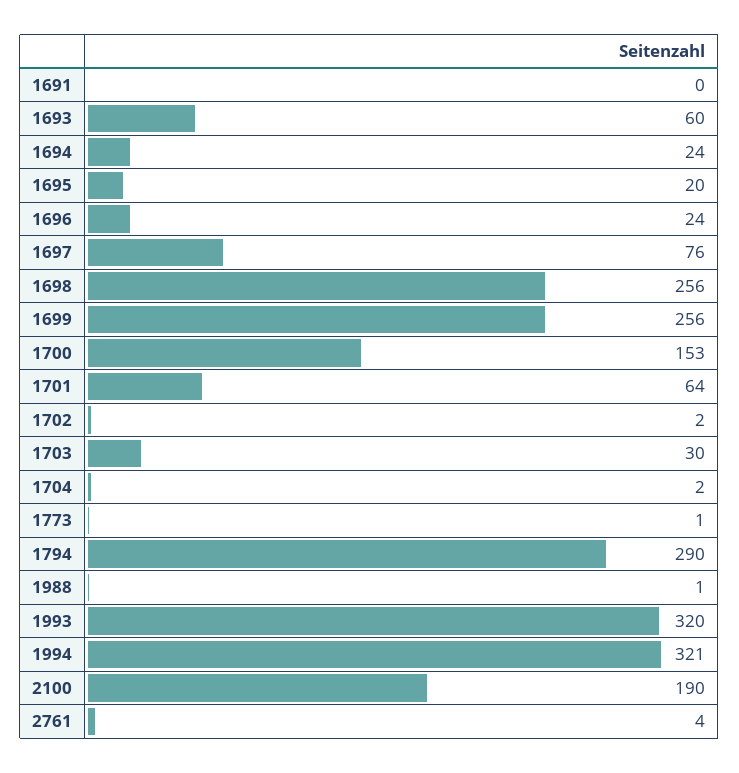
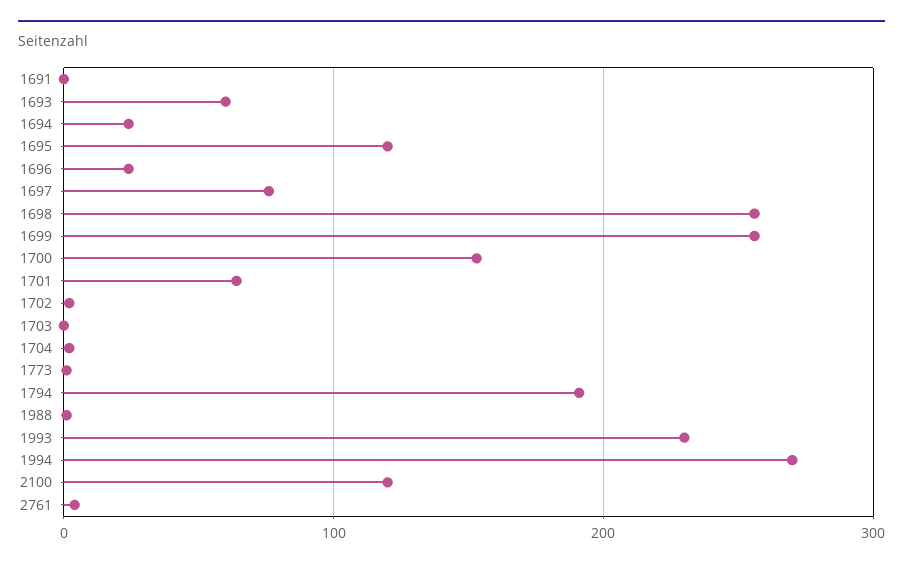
  {
    "1691": 0,
    "1693": 60,
    "1694": 24,
-   "1695": 20,
+   "1695": 120,
    "1696": 24,
    "1697": 76,
    "1698": 256,
    "1699": 256,
    "1700": 153,
    "1701": 64,
    "1702": 2,
-   "1703": 30,
+   "1703": 0,
    "1704": 2,
    "1773": 1,
-   "1794": 290,
+   "1794": 190,
    "1988": 1,
-   "1993": 320,
+   "1993": 230,
-   "1994": 321,
+   "1994": 270,
-   "2100": 190,
+   "2100": 120,
    "2761": 4
  }

